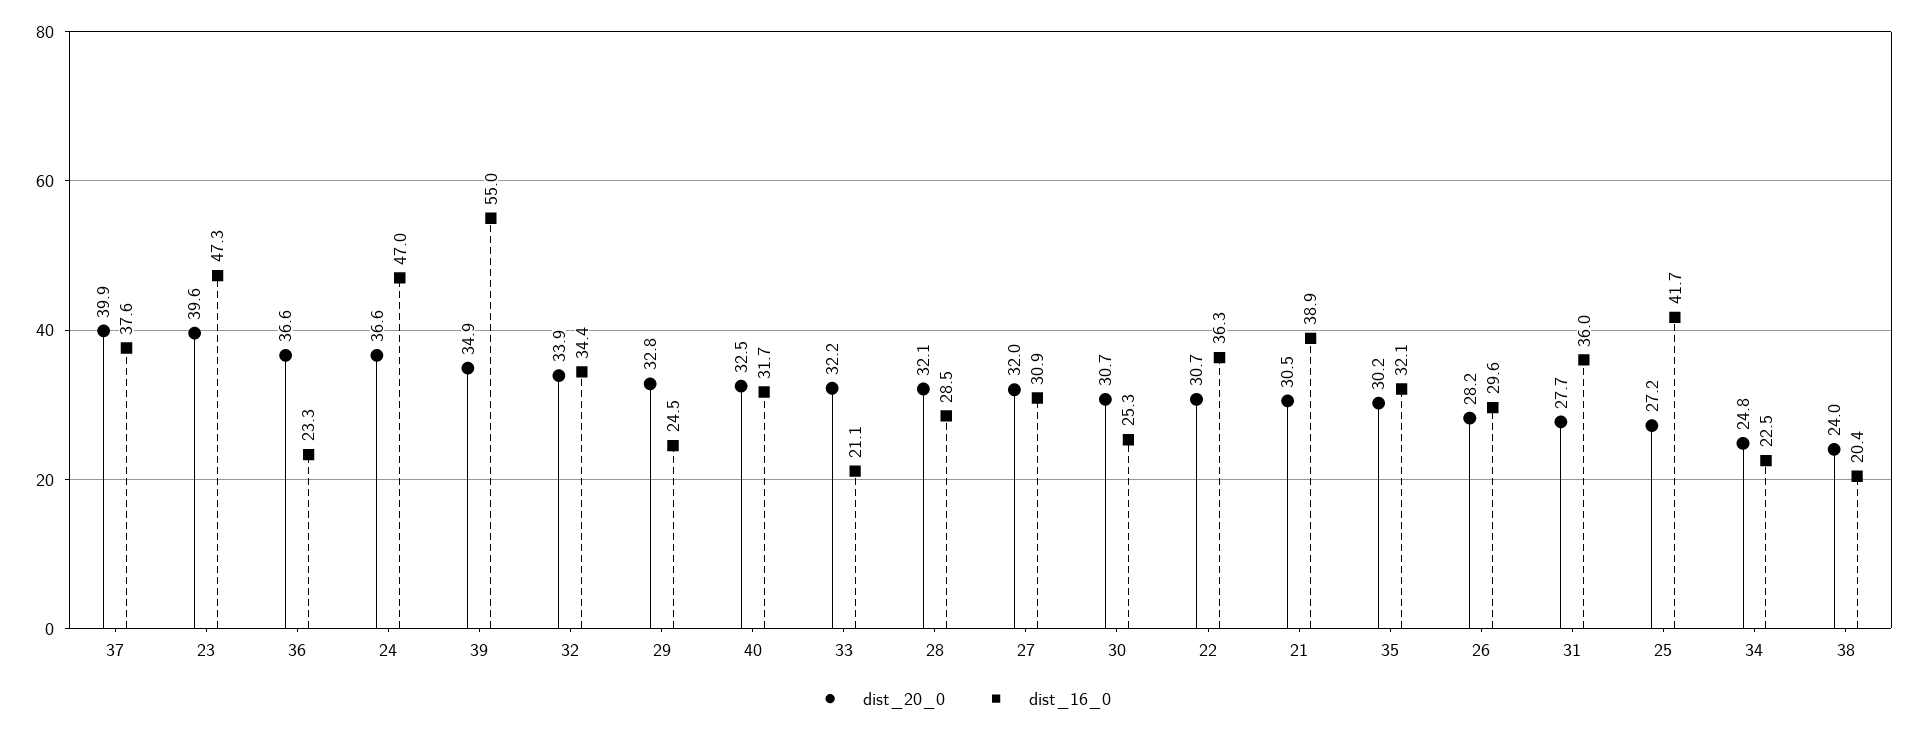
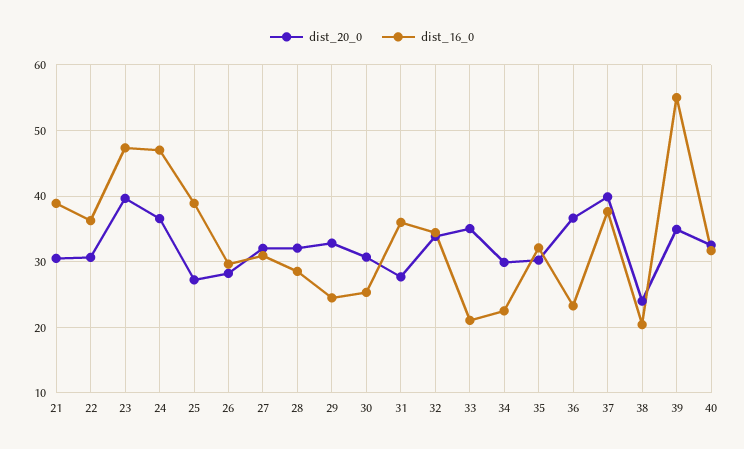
  {
    "dist_20_0": {
      "37": 39.9,
      "23": 39.6,
      "36": 36.6,
      "24": 36.6,
      "39": 34.9,
      "32": 33.9,
      "29": 32.8,
      "40": 32.5,
-     "33": 32.2,
+     "33": 35,
      "28": 32.1,
      "27": 32,
      "30": 30.7,
      "22": 30.7,
      "21": 30.5,
      "35": 30.2,
      "26": 28.2,
      "31": 27.7,
      "25": 27.2,
-     "34": 24.8,
+     "34": 30,
      "38": 24
    },
    "dist_16_0": {
      "37": 37.6,
      "23": 47.3,
      "36": 23.3,
      "24": 47,
      "39": 55,
      "32": 34.4,
      "29": 24.5,
      "40": 31.7,
      "33": 21.1,
      "28": 28.5,
      "27": 30.9,
      "30": 25.3,
      "22": 36.3,
      "21": 38.9,
      "35": 32.1,
      "26": 29.6,
      "31": 36,
-     "25": 41.7,
+     "25": 39,
      "34": 22.5,
      "38": 20.4
    }
  }

